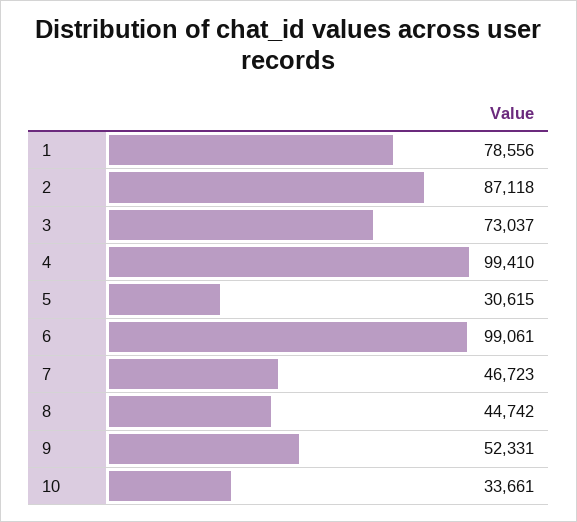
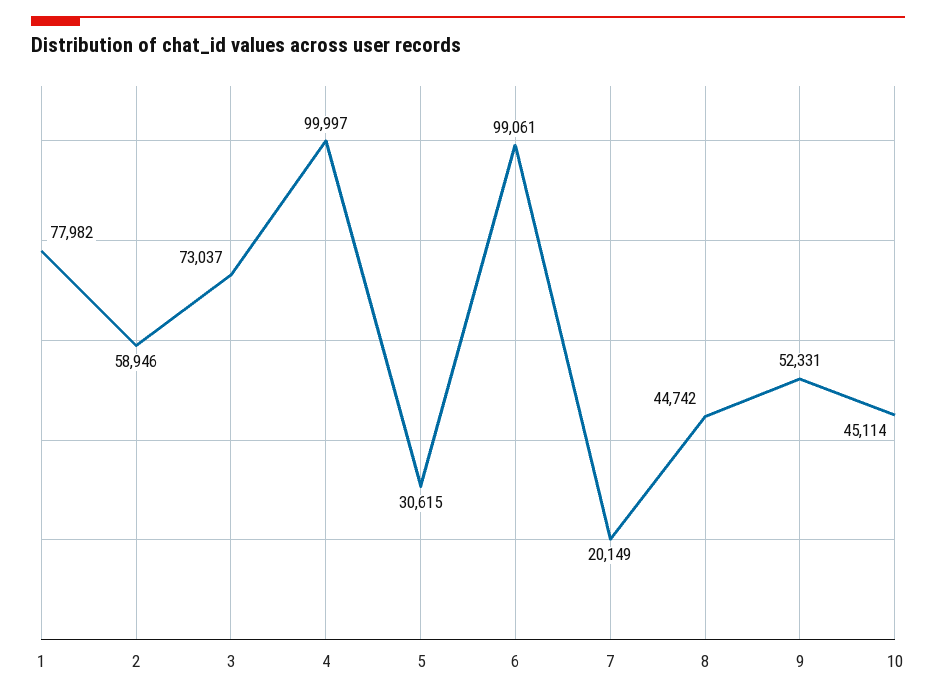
  {
-   "1": 78556,
+   "1": 77982,
-   "2": 87118,
+   "2": 58946,
    "3": 73037,
-   "4": 99410,
+   "4": 99997,
    "5": 30615,
    "6": 99061,
-   "7": 46723,
+   "7": 20149,
    "8": 44742,
    "9": 52331,
-   "10": 33661
+   "10": 45114
  }

